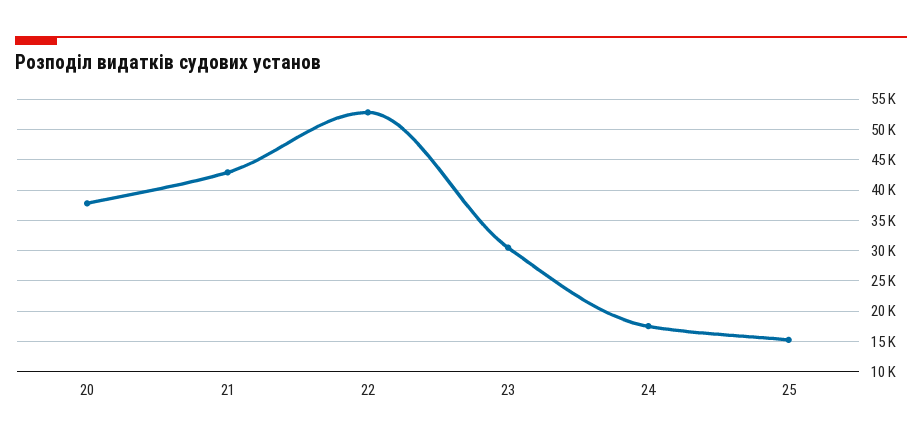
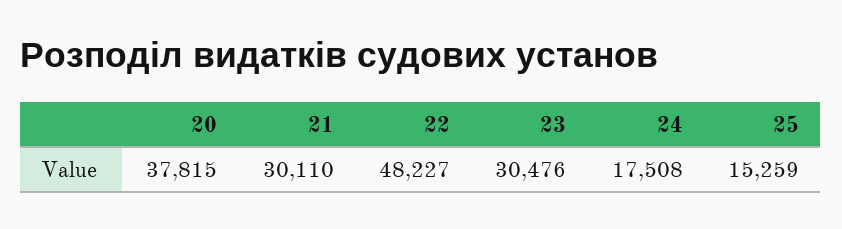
  {
    "20": 37815,
-   "21": 43000,
+   "21": 30110,
-   "22": 53000,
+   "22": 48227,
    "23": 30476,
    "24": 17508,
    "25": 15259
  }

